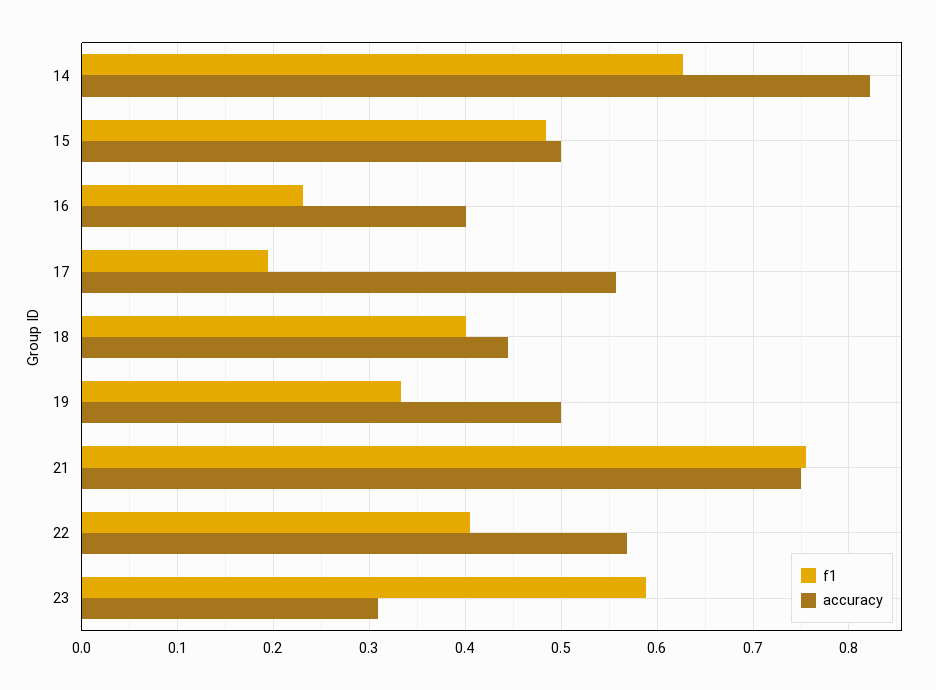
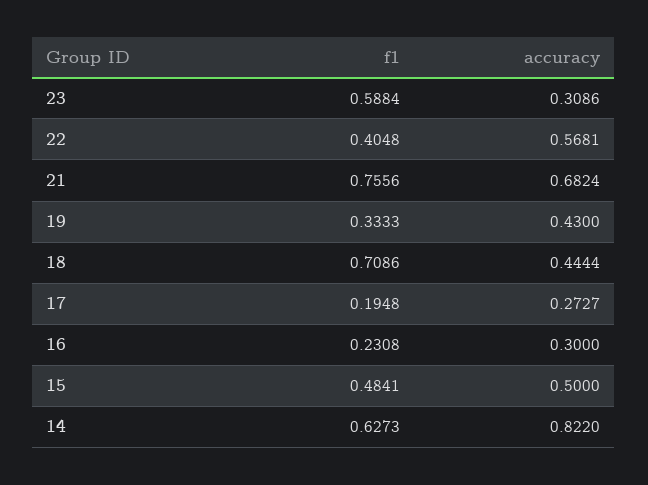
  {
    "f1": {
      "14": 0.6273,
      "15": 0.4841,
      "16": 0.2308,
      "17": 0.1948,
-     "18": 0.4,
+     "18": 0.7086,
      "19": 0.3333,
      "21": 0.7556,
      "22": 0.4048,
      "23": 0.5884
    },
    "accuracy": {
      "14": 0.822,
      "15": 0.5,
-     "16": 0.4,
+     "16": 0.3,
-     "17": 0.56,
+     "17": 0.2727,
      "18": 0.4444,
-     "19": 0.5,
+     "19": 0.43,
-     "21": 0.75,
+     "21": 0.6824,
      "22": 0.5681,
      "23": 0.3086
    }
  }

